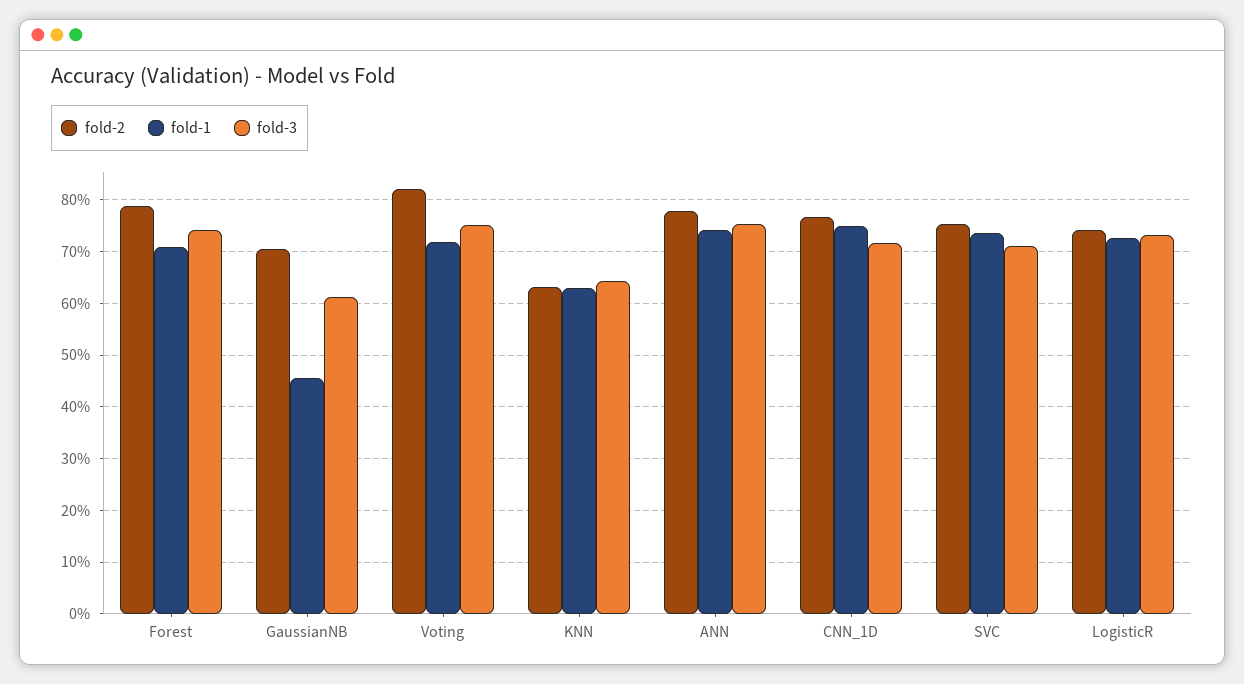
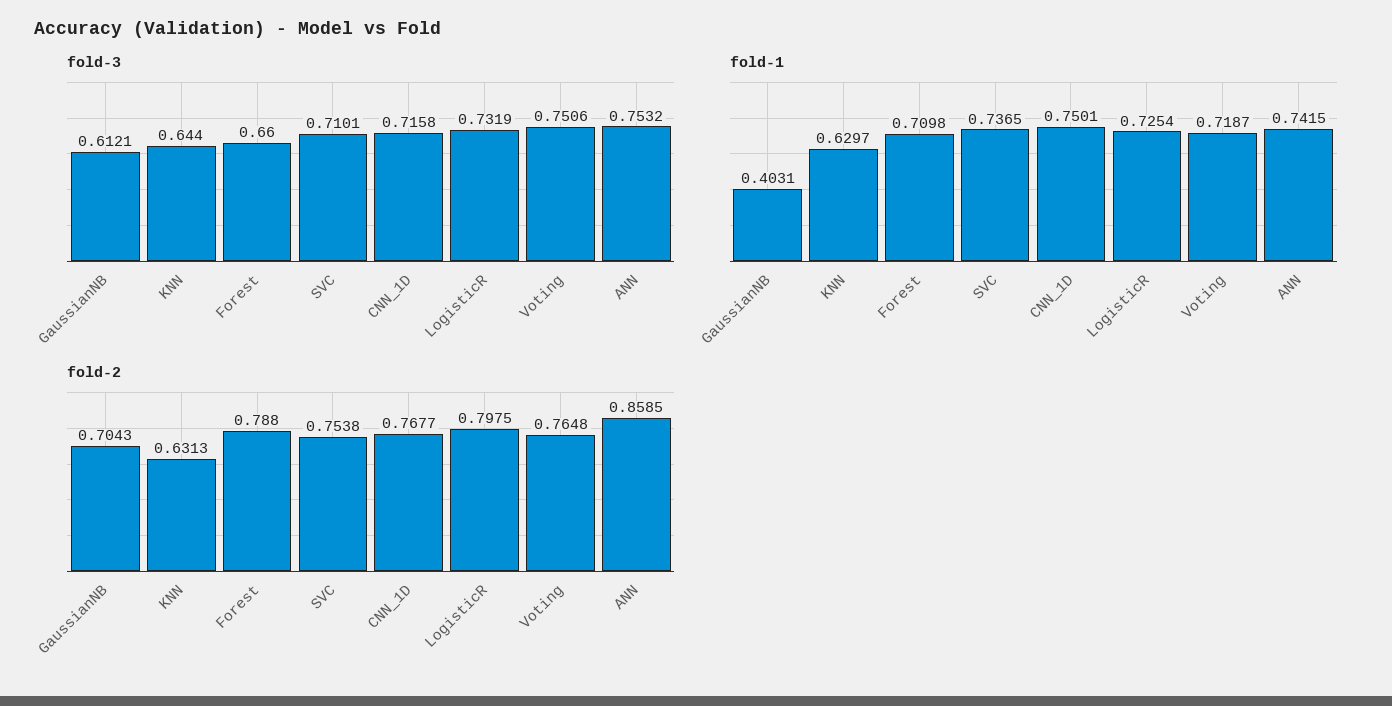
  {
    "fold-2": {
      "Forest": 0.788,
      "GaussianNB": 0.7043,
-     "Voting": 0.82,
+     "Voting": 0.7648,
      "KNN": 0.6313,
-     "ANN": 0.78,
+     "ANN": 0.8585,
      "CNN_1D": 0.7677,
      "SVC": 0.7538,
-     "LogisticR": 0.74
+     "LogisticR": 0.7975
    },
    "fold-1": {
      "Forest": 0.7098,
-     "GaussianNB": 0.46,
+     "GaussianNB": 0.4031,
      "Voting": 0.7187,
      "KNN": 0.6297,
      "ANN": 0.7415,
      "CNN_1D": 0.7501,
      "SVC": 0.7365,
      "LogisticR": 0.7254
    },
    "fold-3": {
-     "Forest": 0.74,
+     "Forest": 0.66,
      "GaussianNB": 0.6121,
      "Voting": 0.7506,
      "KNN": 0.644,
      "ANN": 0.7532,
      "CNN_1D": 0.7158,
      "SVC": 0.7101,
      "LogisticR": 0.7319
    }
  }

